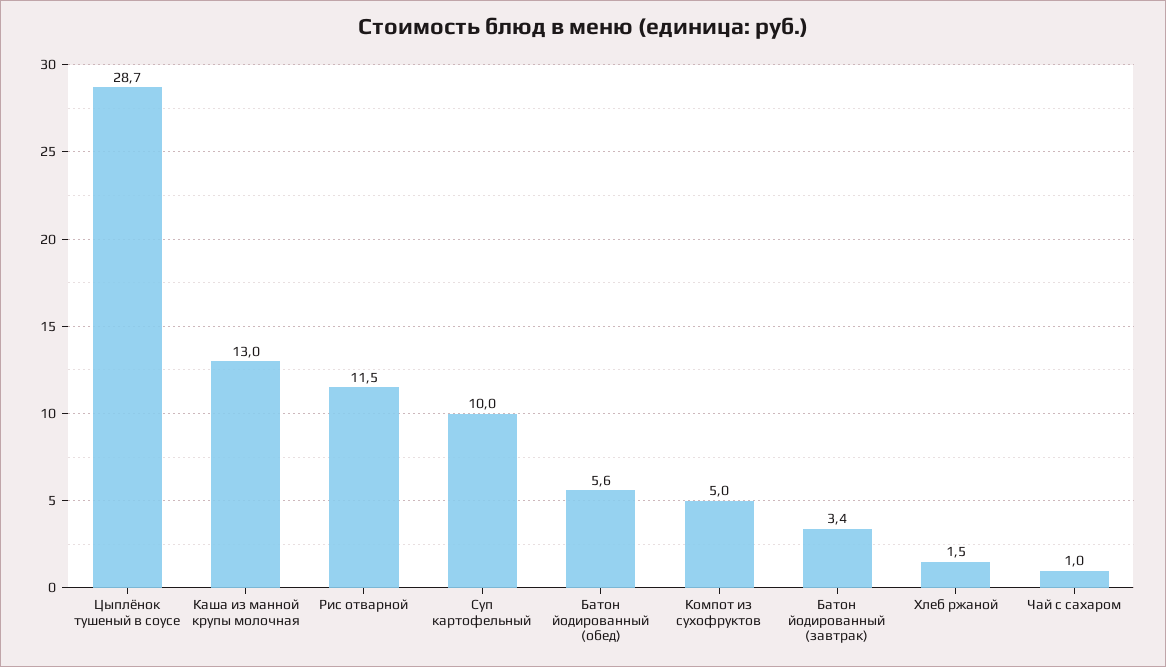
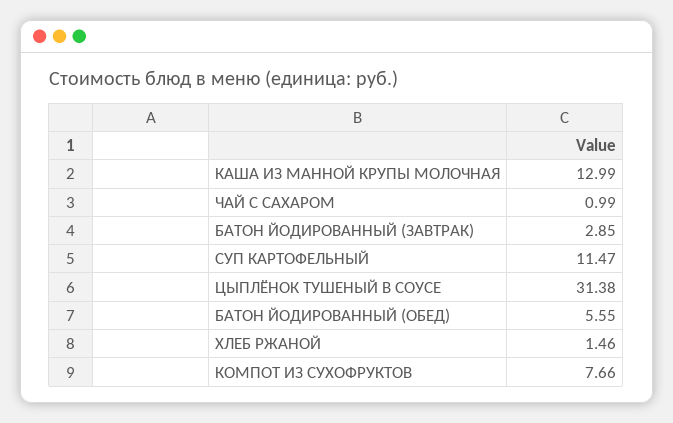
  {
-   "Цыплёнок тушеный в соусе": 28.7,
+   "Цыплёнок тушеный в соусе": 31.38,
    "Каша из манной крупы молочная": 12.99,
-   "Рис отварной": 11.5,
-   "Суп картофельный": 10,
+   "Суп картофельный": 11.47,
    "Батон йодированный (обед)": 5.55,
-   "Компот из сухофруктов": 5,
+   "Компот из сухофруктов": 7.66,
-   "Батон йодированный (завтрак)": 3.4,
+   "Батон йодированный (завтрак)": 2.85,
    "Хлеб ржаной": 1.46,
    "Чай с сахаром": 0.99
  }

